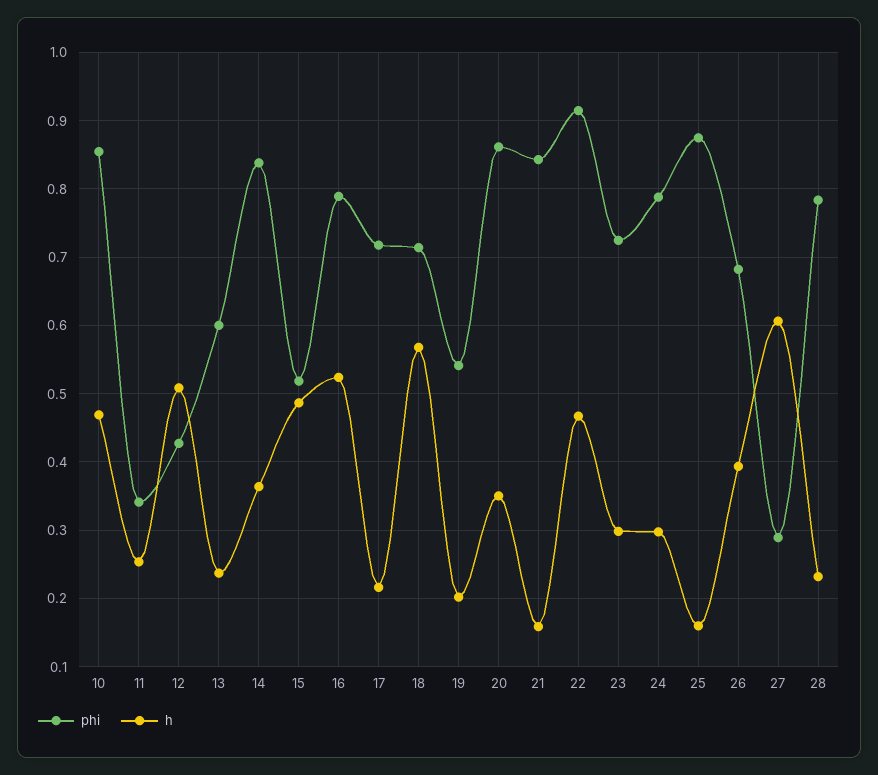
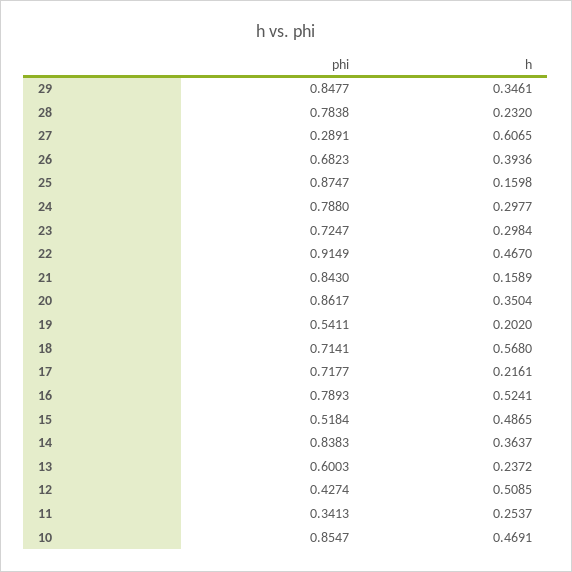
  {
    "phi": {
      "10": 0.8547,
      "11": 0.3413,
      "12": 0.4274,
      "13": 0.6003,
      "14": 0.8383,
      "15": 0.5184,
      "16": 0.7893,
      "17": 0.7177,
      "18": 0.7141,
      "19": 0.5411,
      "20": 0.8617,
      "21": 0.843,
      "22": 0.9149,
      "23": 0.7247,
      "24": 0.788,
      "25": 0.8747,
      "26": 0.6823,
      "27": 0.2891,
-     "28": 0.7838
+     "28": 0.7838,
+     "29": 0.8477
    },
    "h": {
      "10": 0.4691,
      "11": 0.2537,
      "12": 0.5085,
      "13": 0.2372,
      "14": 0.3637,
      "15": 0.4865,
      "16": 0.5241,
      "17": 0.2161,
      "18": 0.568,
      "19": 0.202,
      "20": 0.3504,
      "21": 0.1589,
      "22": 0.467,
      "23": 0.2984,
      "24": 0.2977,
      "25": 0.1598,
      "26": 0.3936,
      "27": 0.6065,
-     "28": 0.232
+     "28": 0.232,
+     "29": 0.3461
    }
  }

